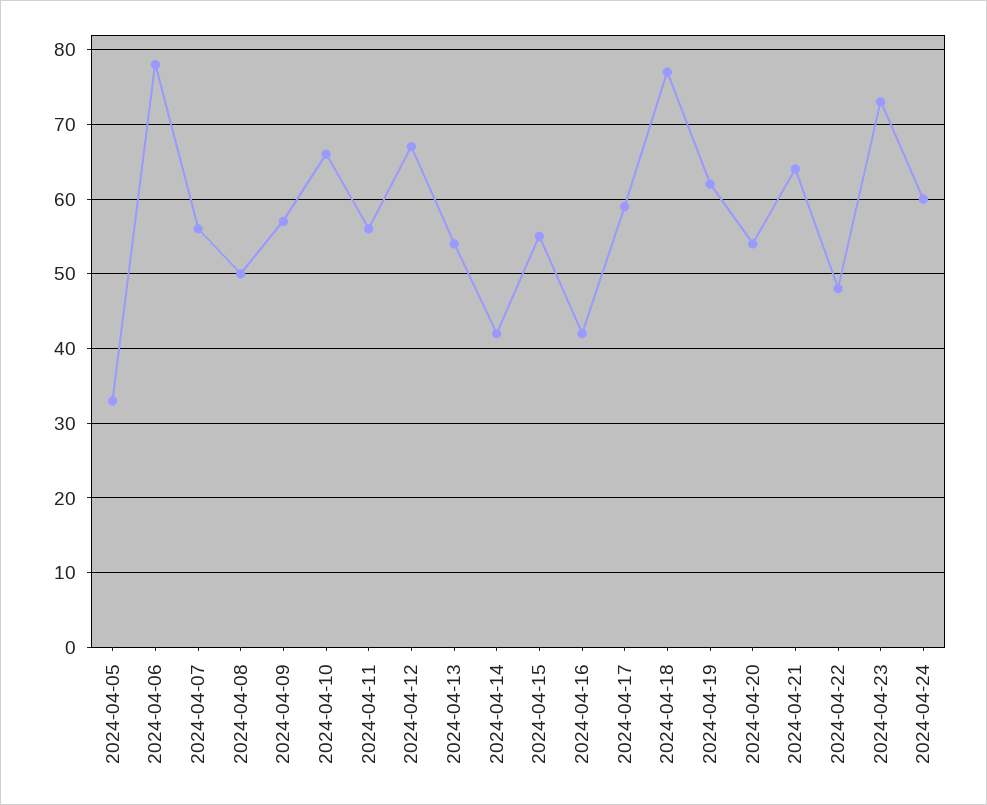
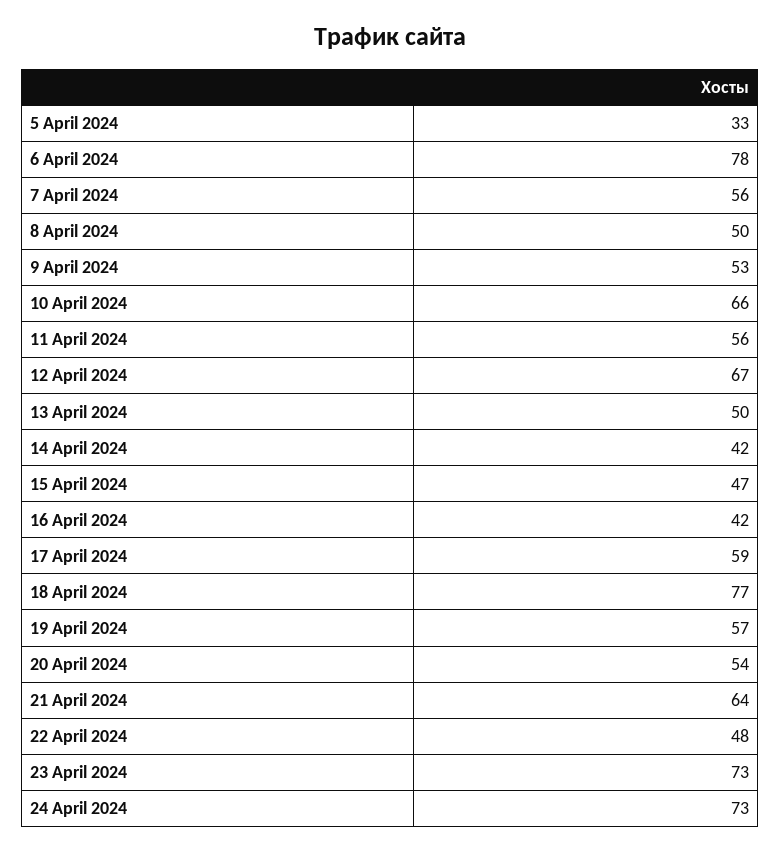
  {
    "2024-04-05": 33,
    "2024-04-06": 78,
    "2024-04-07": 56,
    "2024-04-08": 50,
-   "2024-04-09": 57,
+   "2024-04-09": 53,
    "2024-04-10": 66,
    "2024-04-11": 56,
    "2024-04-12": 67,
-   "2024-04-13": 54,
+   "2024-04-13": 50,
    "2024-04-14": 42,
-   "2024-04-15": 55,
+   "2024-04-15": 47,
    "2024-04-16": 42,
    "2024-04-17": 59,
    "2024-04-18": 77,
-   "2024-04-19": 62,
+   "2024-04-19": 57,
    "2024-04-20": 54,
    "2024-04-21": 64,
    "2024-04-22": 48,
    "2024-04-23": 73,
-   "2024-04-24": 60
+   "2024-04-24": 73
  }

